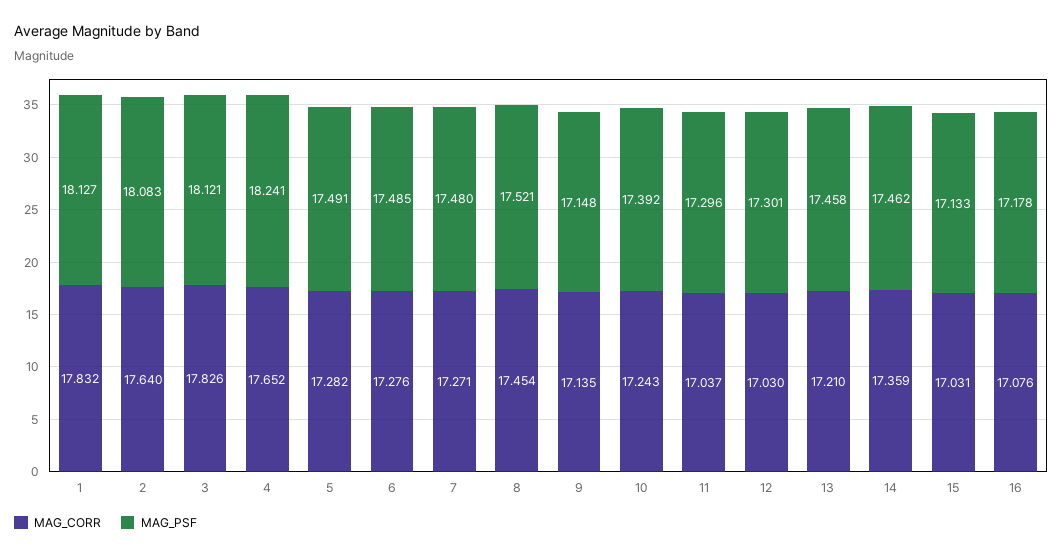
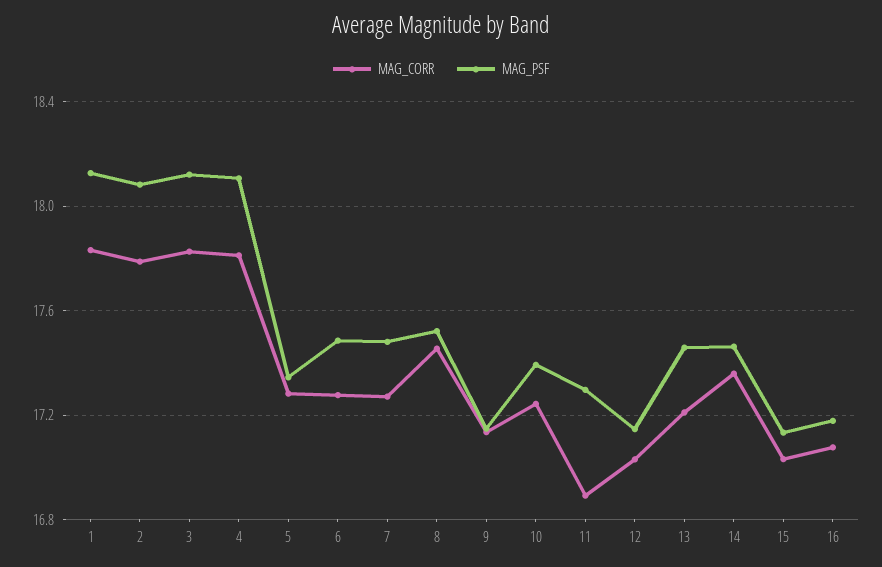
  {
    "MAG_CORR": {
      "1": 17.832,
-     "2": 17.64,
+     "2": 17.8,
      "3": 17.826,
-     "4": 17.652,
+     "4": 17.8,
      "5": 17.282,
      "6": 17.276,
      "7": 17.271,
      "8": 17.454,
      "9": 17.135,
      "10": 17.243,
-     "11": 17.037,
+     "11": 16.9,
      "12": 17.03,
      "13": 17.21,
      "14": 17.359,
      "15": 17.031,
      "16": 17.076
    },
    "MAG_PSF": {
      "1": 18.127,
      "2": 18.083,
      "3": 18.121,
-     "4": 18.241,
+     "4": 18.1,
-     "5": 17.491,
+     "5": 17.35,
      "6": 17.485,
      "7": 17.48,
      "8": 17.521,
      "9": 17.148,
      "10": 17.392,
      "11": 17.296,
-     "12": 17.301,
+     "12": 17.15,
      "13": 17.458,
      "14": 17.462,
      "15": 17.133,
      "16": 17.178
    }
  }

